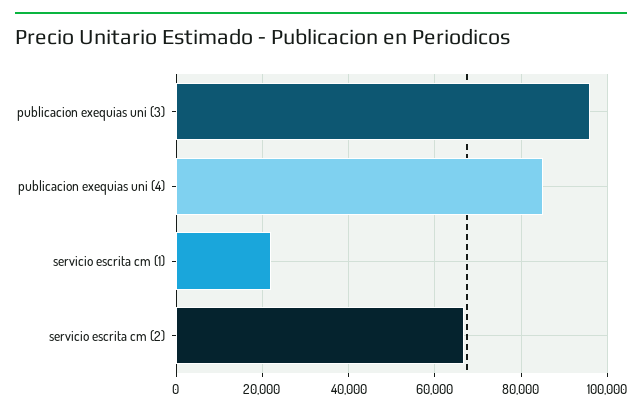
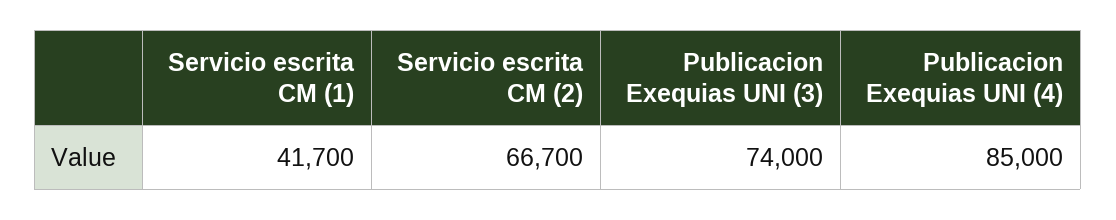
  {
-   "publicacion exequias uni (3)": 96000,
+   "publicacion exequias uni (3)": 74000,
    "publicacion exequias uni (4)": 85000,
-   "servicio escrita cm (1)": 22000,
+   "servicio escrita cm (1)": 41700,
    "servicio escrita cm (2)": 66700
  }

